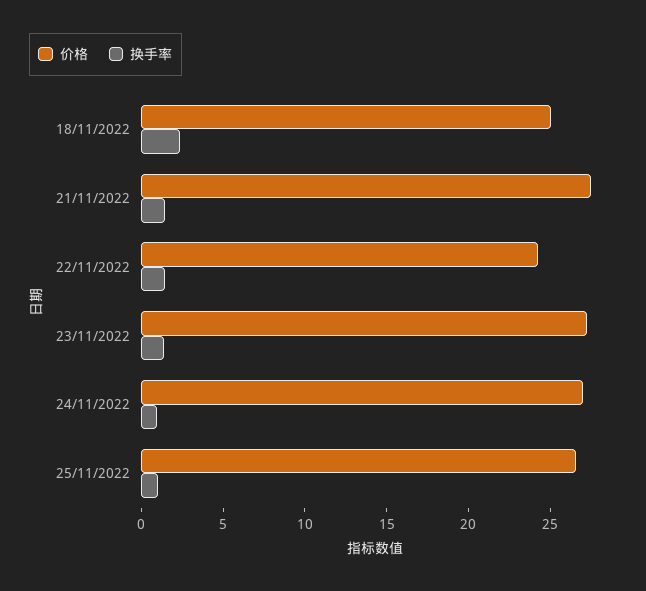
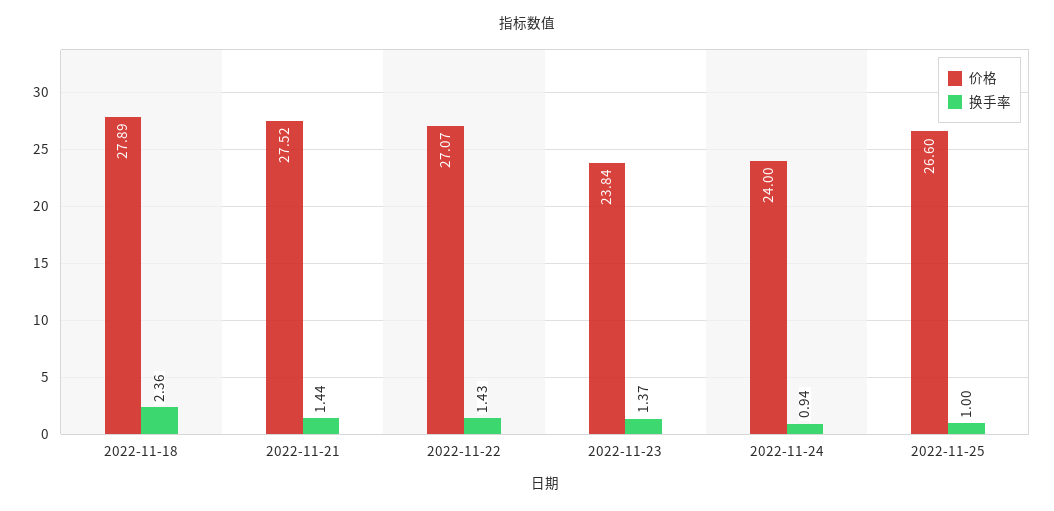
  {
    "价格": {
-     "18/11/2022": 25,
+     "18/11/2022": 27.89,
      "21/11/2022": 27.52,
-     "22/11/2022": 24,
+     "22/11/2022": 27.07,
-     "23/11/2022": 27,
+     "23/11/2022": 23.84,
-     "24/11/2022": 27,
+     "24/11/2022": 24,
      "25/11/2022": 26.6
    },
    "换手率": {
      "18/11/2022": 2.36,
      "21/11/2022": 1.44,
      "22/11/2022": 1.43,
      "23/11/2022": 1.37,
      "24/11/2022": 0.94,
      "25/11/2022": 1
    }
  }

